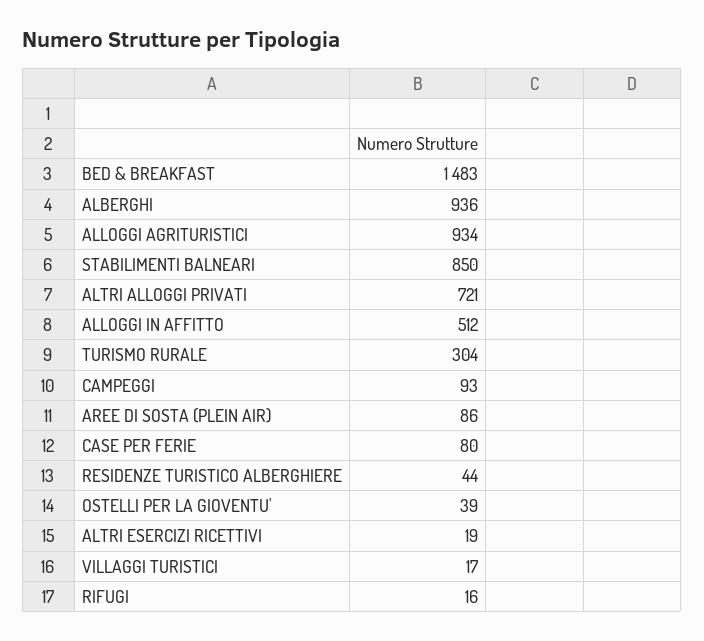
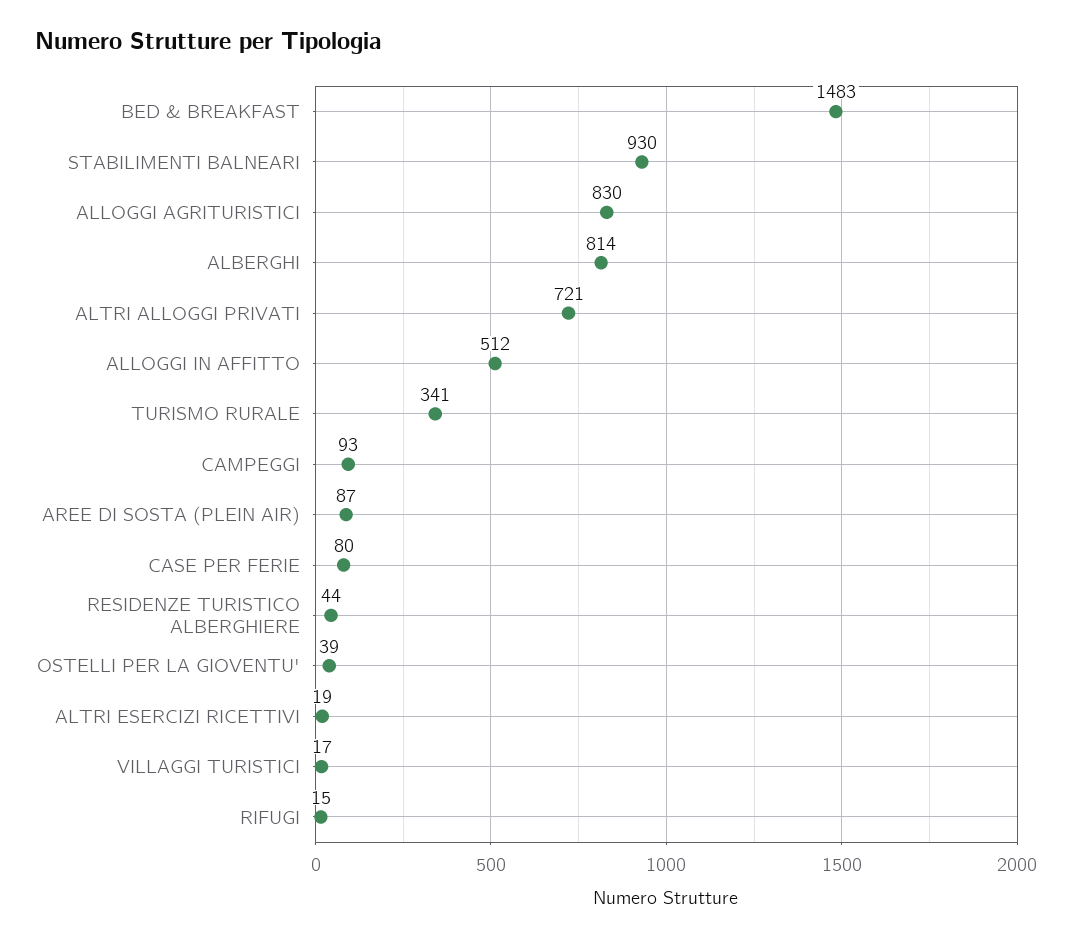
  {
    "BED & BREAKFAST": 1483,
-   "ALBERGHI": 936,
+   "ALBERGHI": 814,
-   "ALLOGGI AGRITURISTICI": 934,
+   "ALLOGGI AGRITURISTICI": 830,
-   "STABILIMENTI BALNEARI": 850,
+   "STABILIMENTI BALNEARI": 930,
    "ALTRI ALLOGGI PRIVATI": 721,
    "ALLOGGI IN AFFITTO": 512,
-   "TURISMO RURALE": 304,
+   "TURISMO RURALE": 341,
    "CAMPEGGI": 93,
-   "AREE DI SOSTA (PLEIN AIR)": 86,
+   "AREE DI SOSTA (PLEIN AIR)": 87,
    "CASE PER FERIE": 80,
    "RESIDENZE TURISTICO ALBERGHIERE": 44,
    "OSTELLI PER LA GIOVENTU'": 39,
    "ALTRI ESERCIZI RICETTIVI": 19,
    "VILLAGGI TURISTICI": 17,
-   "RIFUGI": 16
+   "RIFUGI": 15
  }

